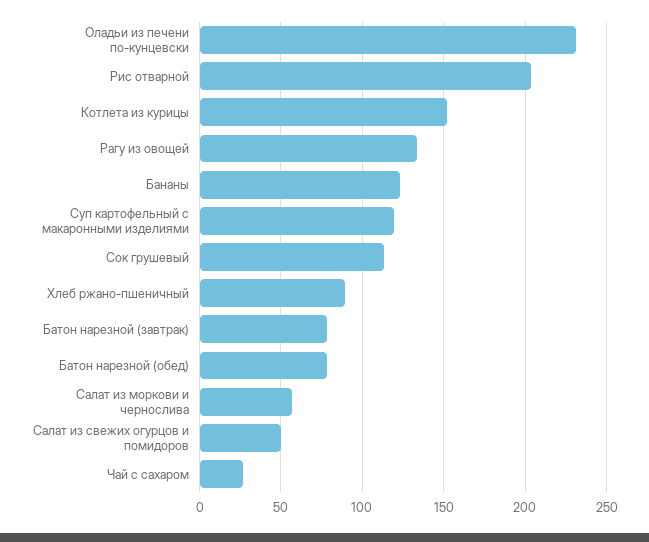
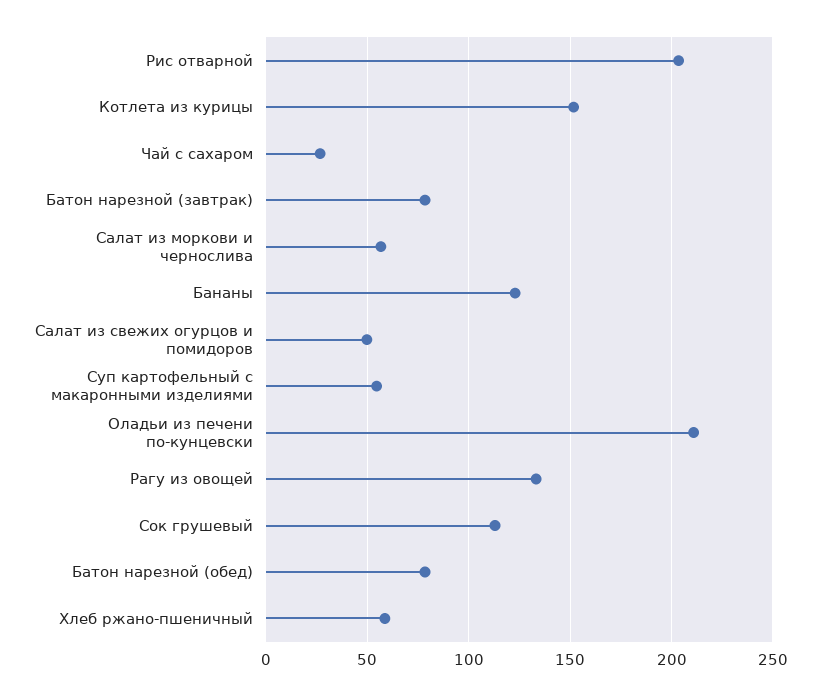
  {
-   "Оладьи из печени по-кунцевски": 230,
+   "Оладьи из печени по-кунцевски": 210,
    "Рис отварной": 205,
    "Котлета из курицы": 150,
    "Рагу из овощей": 135,
    "Бананы": 125,
-   "Суп картофельный с макаронными изделиями": 120,
+   "Суп картофельный с макаронными изделиями": 55,
    "Сок грушевый": 115,
-   "Хлеб ржано-пшеничный": 90,
+   "Хлеб ржано-пшеничный": 60,
    "Батон нарезной (завтрак)": 80,
    "Батон нарезной (обед)": 80,
    "Салат из моркови и чернослива": 55,
    "Салат из свежих огурцов и помидоров": 50,
    "Чай с сахаром": 25
  }

